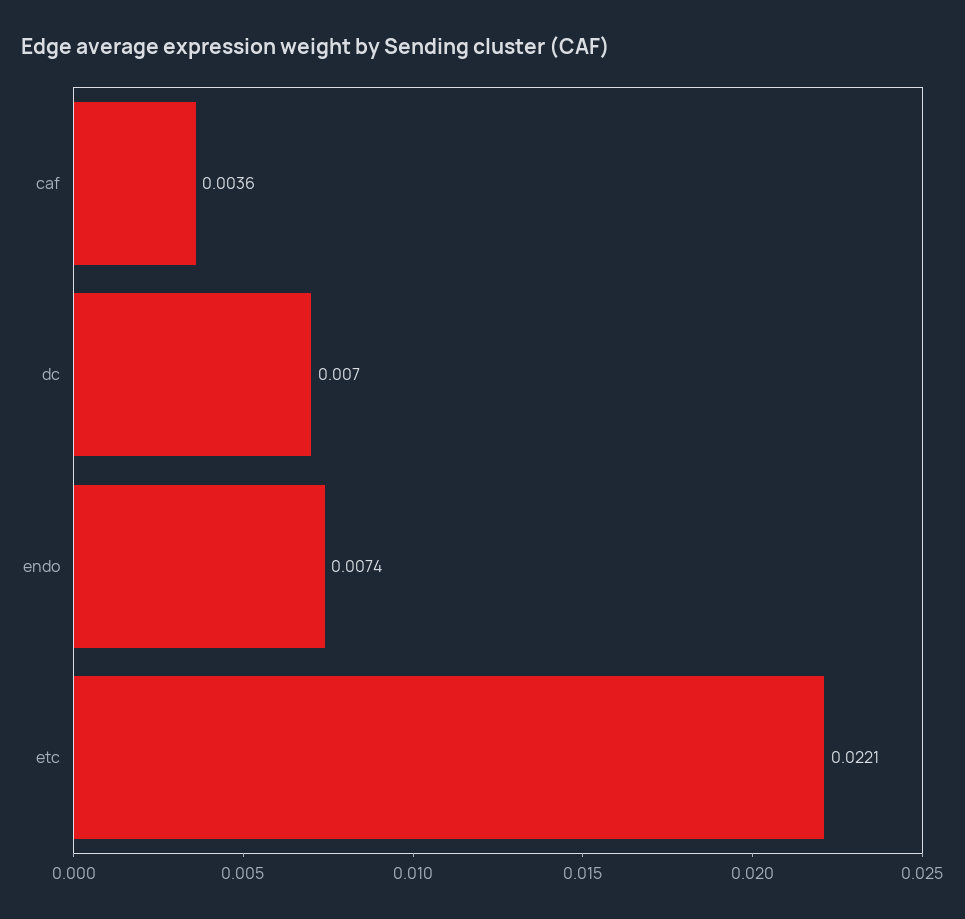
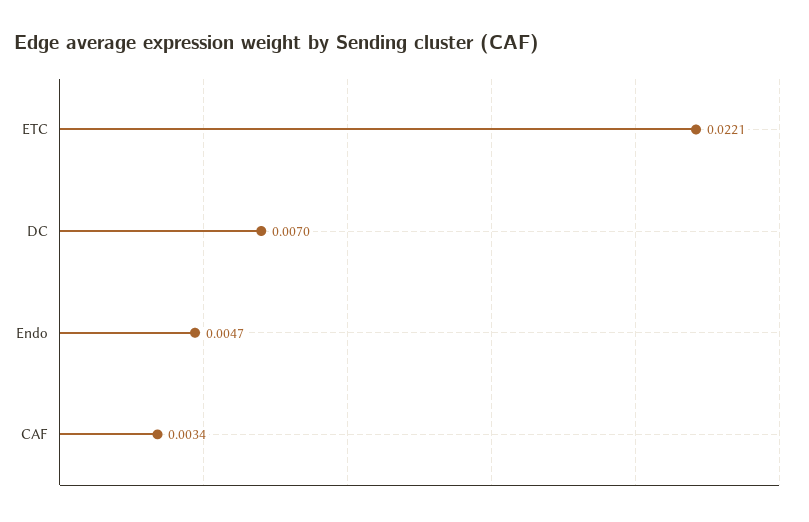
  {
-   "caf": 0.0036,
+   "caf": 0.0034,
    "dc": 0.007,
-   "endo": 0.0074,
+   "endo": 0.0047,
    "etc": 0.0221
  }

